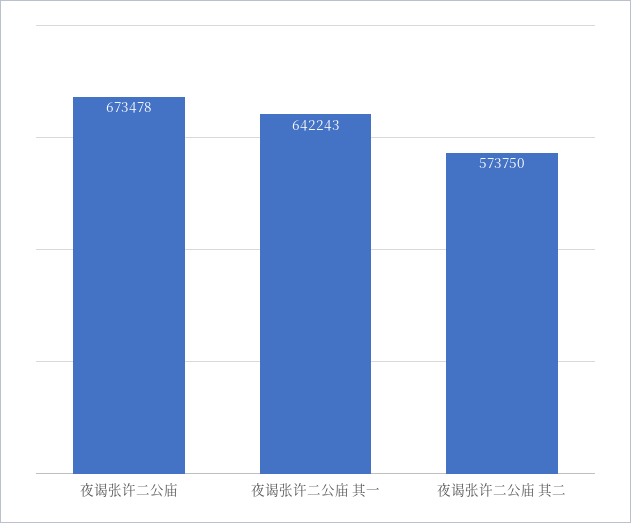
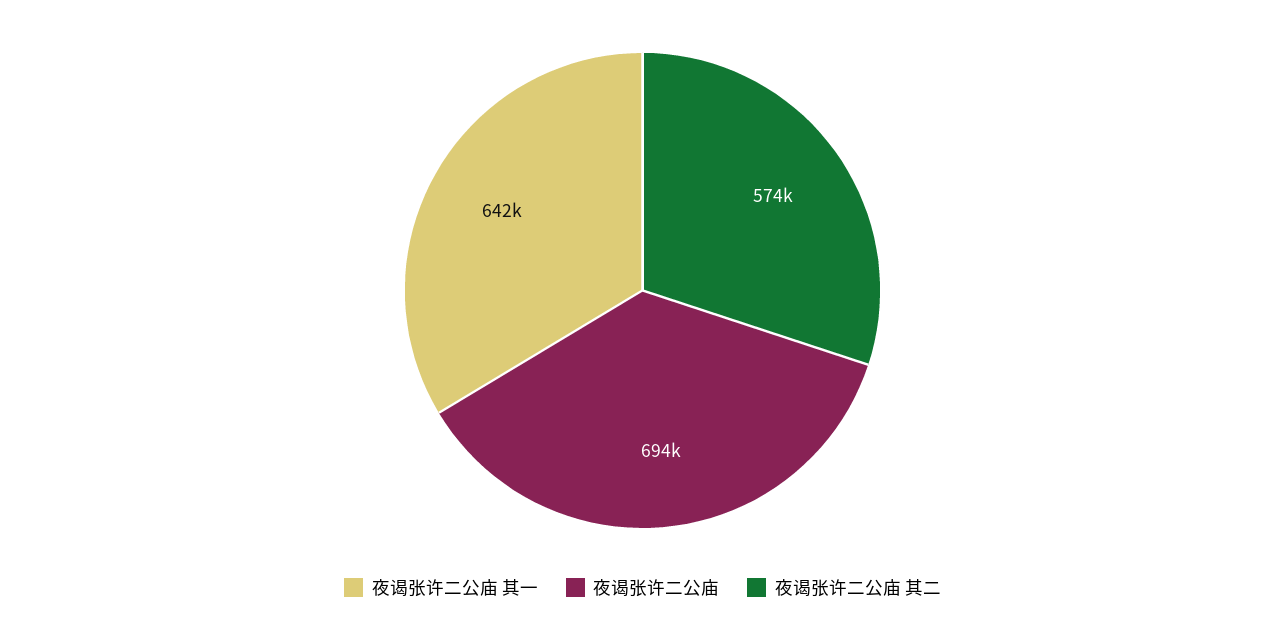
  {
-   "夜谒张许二公庙": 673478,
+   "夜谒张许二公庙": 694000,
    "夜谒张许二公庙 其一": 642243,
    "夜谒张许二公庙 其二": 573750
  }

